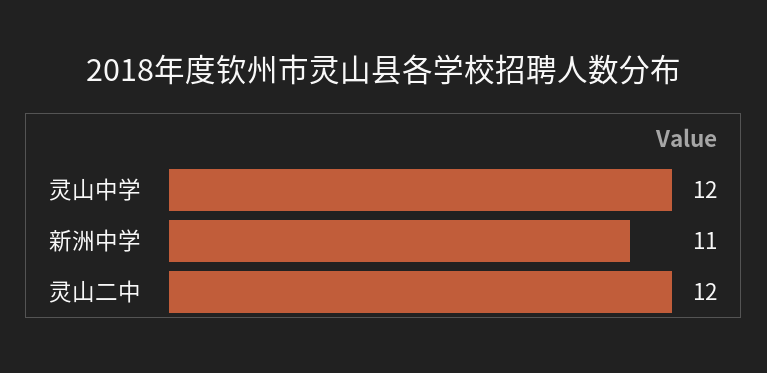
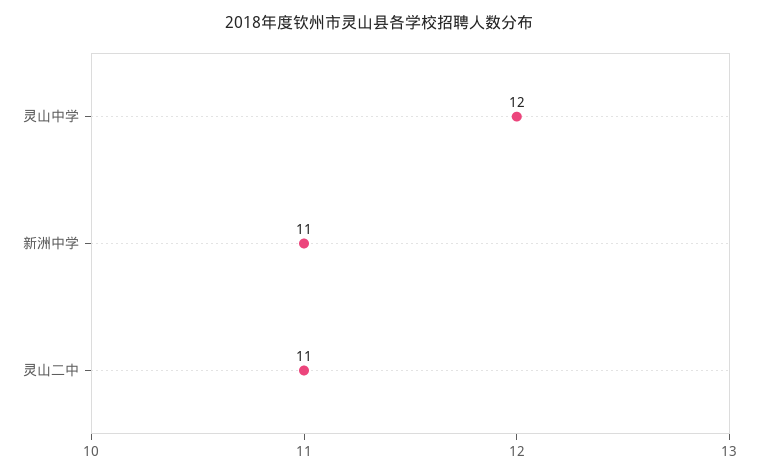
  {
    "灵山中学": 12,
    "新洲中学": 11,
-   "灵山二中": 12
+   "灵山二中": 11
  }

